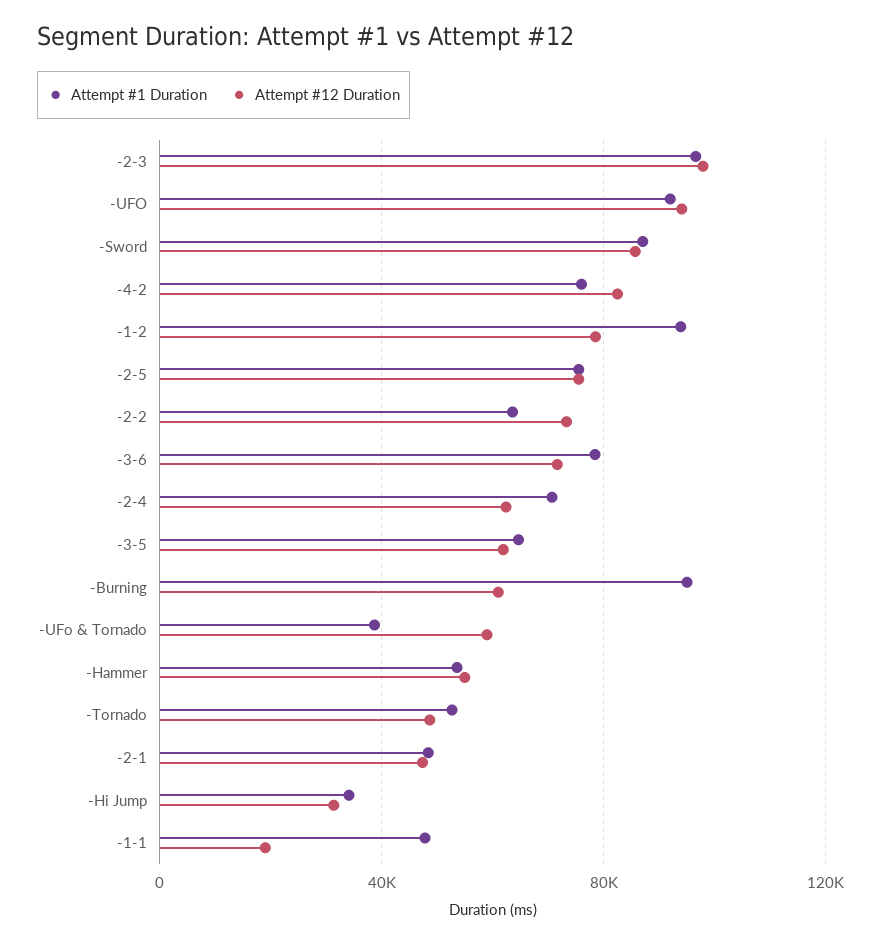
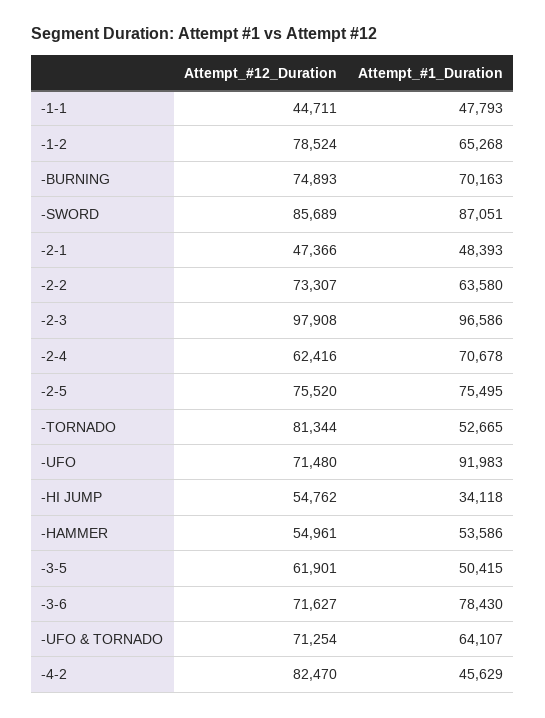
  {
    "Attempt #1 Duration": {
      "-2-3": 96586,
      "-UFO": 91983,
      "-Sword": 87051,
-     "-4-2": 75000,
+     "-4-2": 45629,
-     "-1-2": 95000,
+     "-1-2": 65268,
      "-2-5": 75495,
      "-2-2": 63580,
      "-3-6": 78430,
      "-2-4": 70678,
-     "-3-5": 65000,
+     "-3-5": 50415,
-     "-Burning": 95000,
+     "-Burning": 70163,
-     "-UFo & Tornado": 40000,
+     "-UFo & Tornado": 64107,
      "-Hammer": 53586,
      "-Tornado": 52665,
      "-2-1": 48393,
      "-Hi Jump": 34118,
      "-1-1": 47793
    },
    "Attempt #12 Duration": {
      "-2-3": 97908,
-     "-UFO": 95000,
+     "-UFO": 71480,
      "-Sword": 85689,
      "-4-2": 82470,
      "-1-2": 78524,
      "-2-5": 75520,
      "-2-2": 73307,
      "-3-6": 71627,
      "-2-4": 62416,
      "-3-5": 61901,
-     "-Burning": 60000,
+     "-Burning": 74893,
-     "-UFo & Tornado": 60000,
+     "-UFo & Tornado": 71254,
      "-Hammer": 54961,
-     "-Tornado": 50000,
+     "-Tornado": 81344,
      "-2-1": 47366,
-     "-Hi Jump": 30000,
+     "-Hi Jump": 54762,
-     "-1-1": 20000
+     "-1-1": 44711
    }
  }

